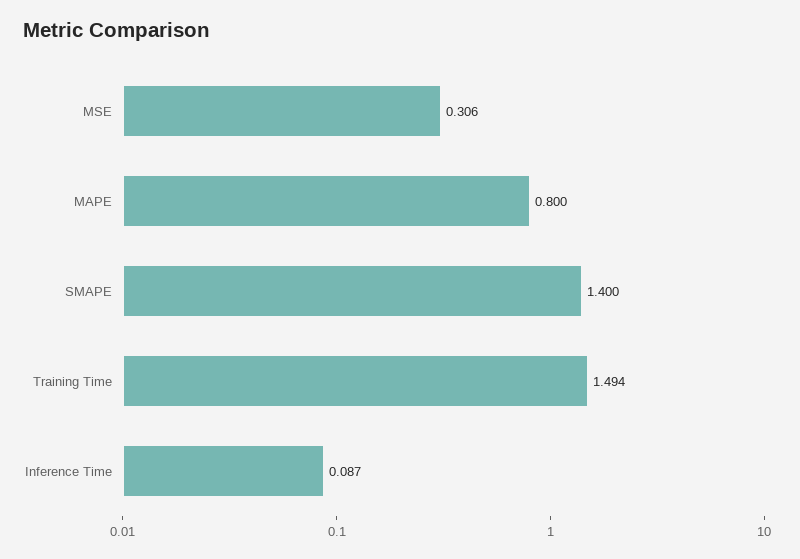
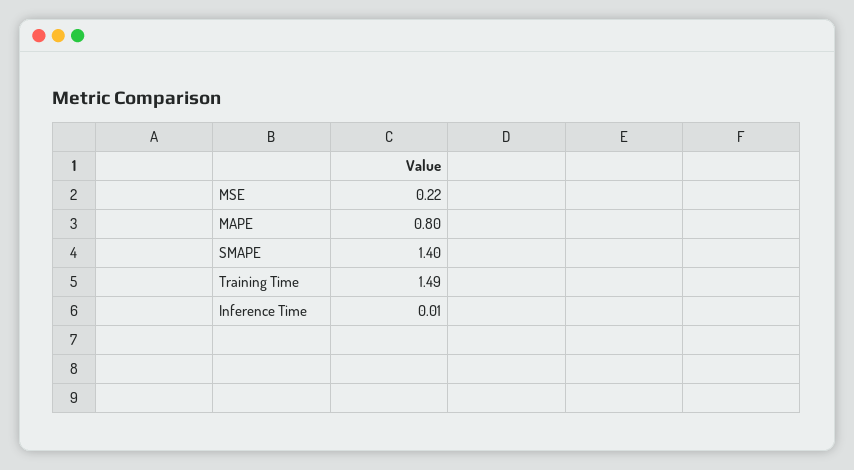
  {
-   "MSE": 0.306,
+   "MSE": 0.22,
    "MAPE": 0.8,
    "SMAPE": 1.4,
    "Training Time": 1.494,
-   "Inference Time": 0.087
+   "Inference Time": 0.01
  }

